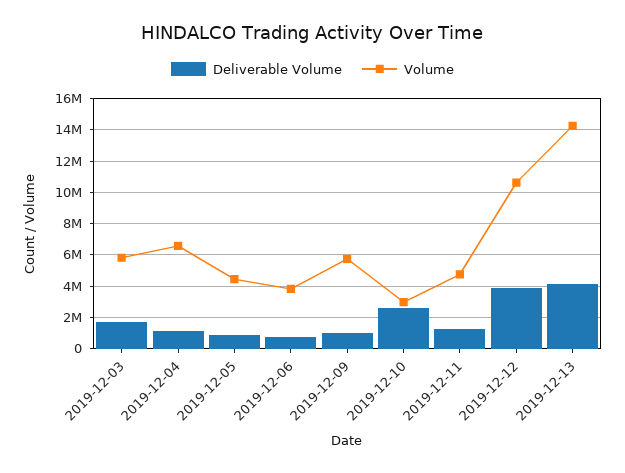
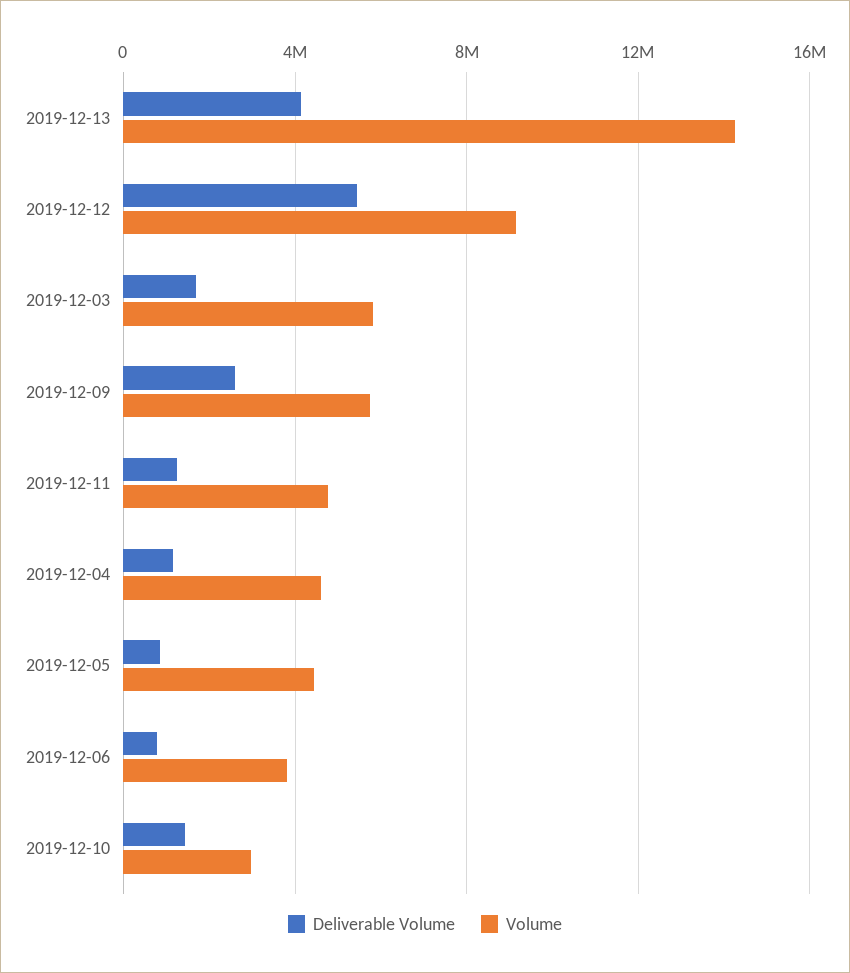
  {
    "Deliverable Volume": {
      "2019-12-03": 1500000,
      "2019-12-04": 1000000,
      "2019-12-05": 1000000,
      "2019-12-06": 1000000,
-     "2019-12-09": 1000000,
+     "2019-12-09": 2500000,
-     "2019-12-10": 2500000,
+     "2019-12-10": 1500000,
      "2019-12-11": 1000000,
-     "2019-12-12": 4000000,
+     "2019-12-12": 5500000,
      "2019-12-13": 4000000
    },
    "Volume": {
      "2019-12-03": 6000000,
-     "2019-12-04": 6500000,
+     "2019-12-04": 4500000,
      "2019-12-05": 4500000,
      "2019-12-06": 4000000,
      "2019-12-09": 5500000,
      "2019-12-10": 3000000,
      "2019-12-11": 5000000,
-     "2019-12-12": 10500000,
+     "2019-12-12": 9000000,
      "2019-12-13": 14000000
    }
  }

